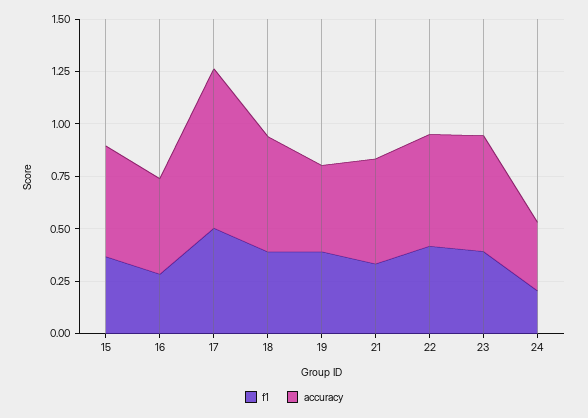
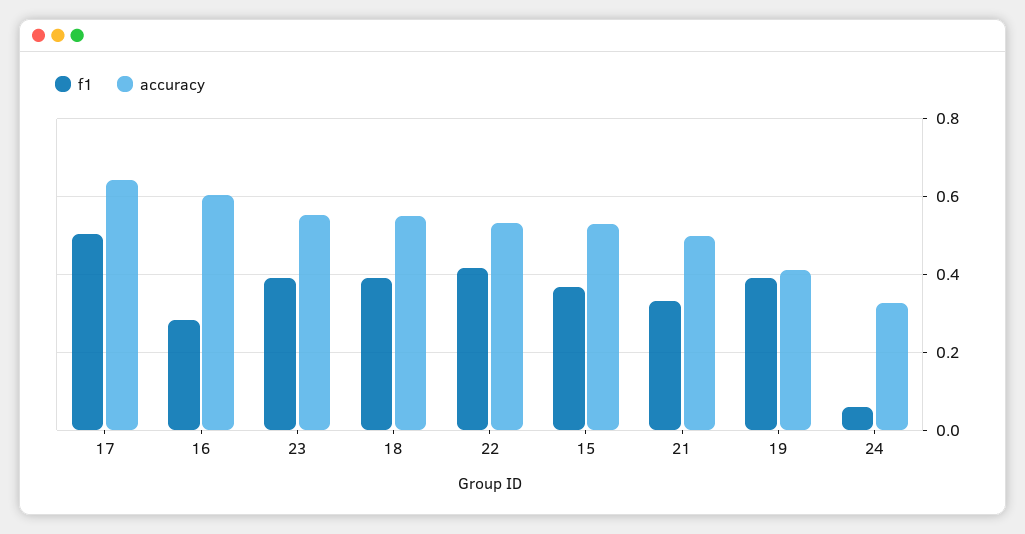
  {
    "f1": {
      "15": 0.36,
      "16": 0.28,
      "17": 0.5,
      "18": 0.4,
      "19": 0.4,
      "21": 0.34,
      "22": 0.42,
      "23": 0.4,
-     "24": 0.2
+     "24": 0.06
    },
    "accuracy": {
      "15": 0.52,
-     "16": 0.45,
+     "16": 0.6,
-     "17": 0.75,
+     "17": 0.64,
      "18": 0.56,
      "19": 0.42,
      "21": 0.5,
      "22": 0.54,
      "23": 0.56,
      "24": 0.32
    }
  }

